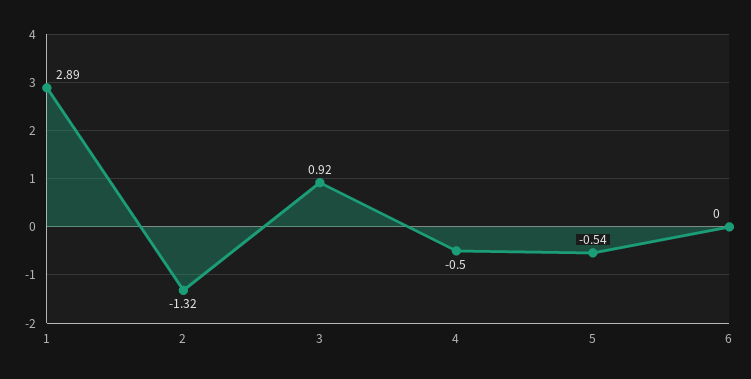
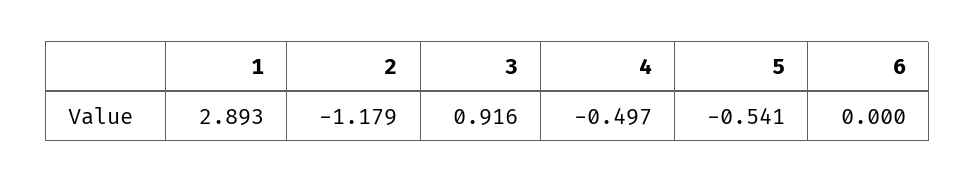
  {
    "1": 2.893,
-   "2": -1.32,
+   "2": -1.179,
    "3": 0.916,
    "4": -0.497,
    "5": -0.541,
    "6": 0
  }

